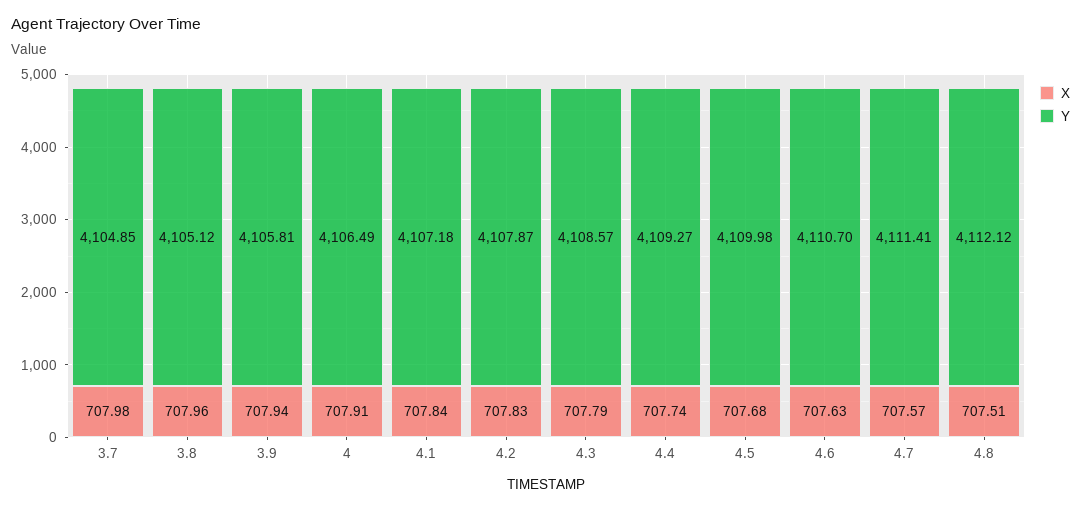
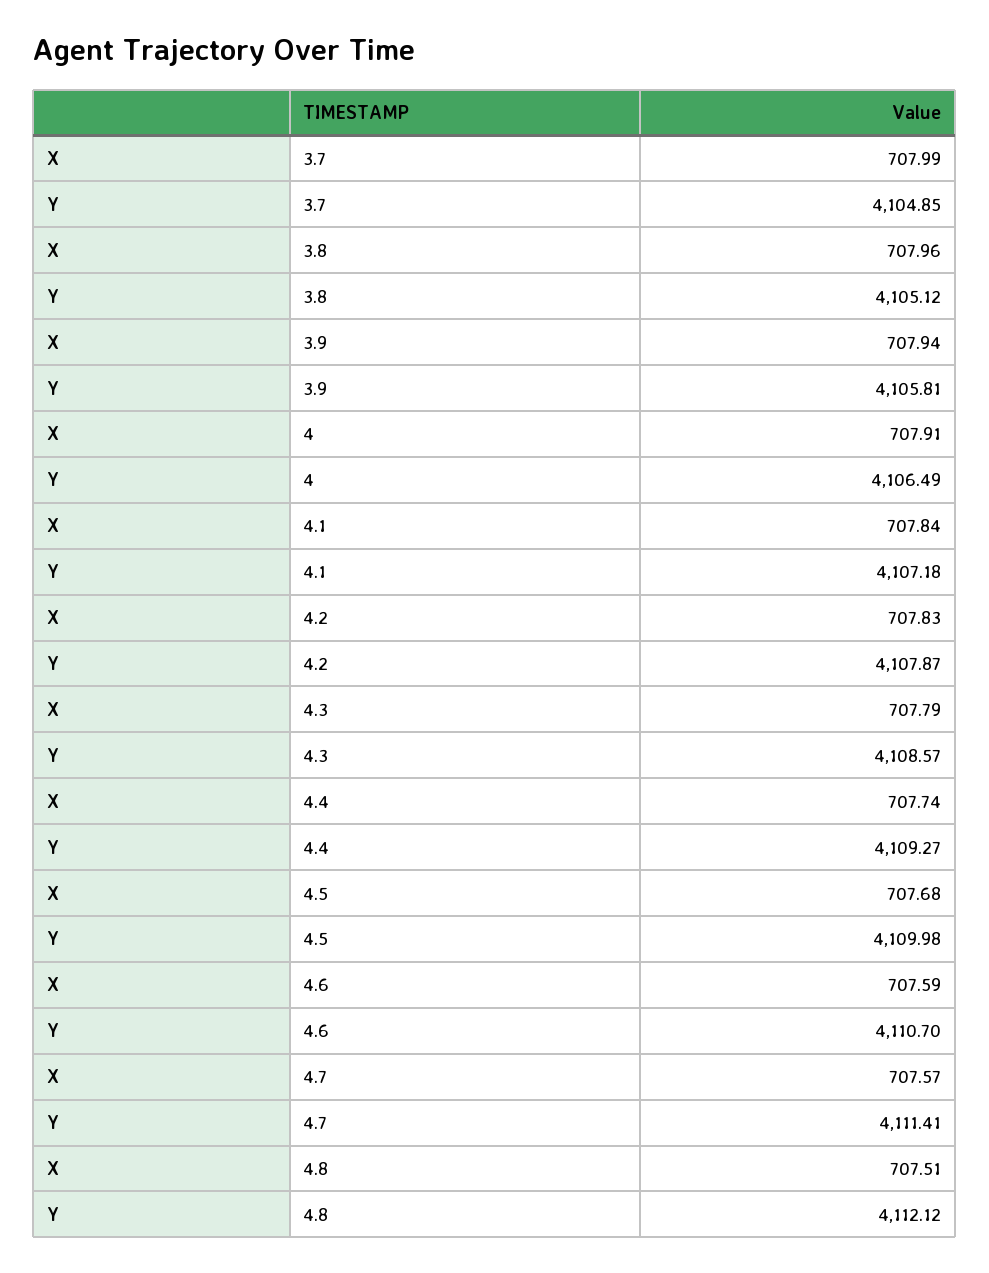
  {
    "X": {
-     "3.7": 707.98,
+     "3.7": 707.99,
      "3.8": 707.96,
      "3.9": 707.94,
      "4": 707.91,
      "4.1": 707.84,
      "4.2": 707.83,
      "4.3": 707.79,
      "4.4": 707.74,
      "4.5": 707.68,
-     "4.6": 707.63,
+     "4.6": 707.59,
      "4.7": 707.57,
      "4.8": 707.51
    },
    "Y": {
      "3.7": 4104.85,
      "3.8": 4105.12,
      "3.9": 4105.81,
      "4": 4106.49,
      "4.1": 4107.18,
      "4.2": 4107.87,
      "4.3": 4108.57,
      "4.4": 4109.27,
      "4.5": 4109.98,
      "4.6": 4110.7,
      "4.7": 4111.41,
      "4.8": 4112.12
    }
  }

